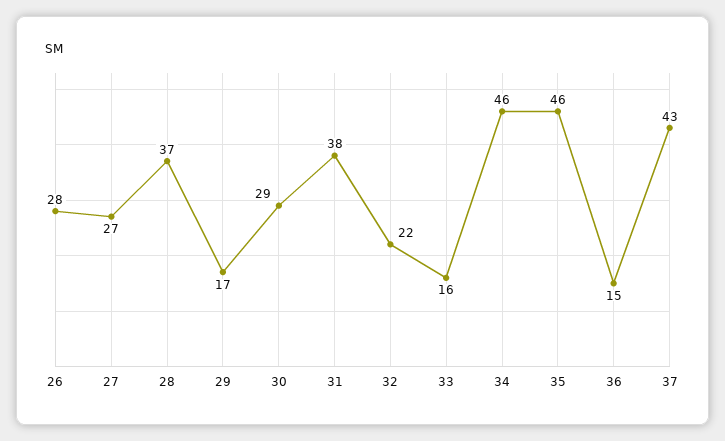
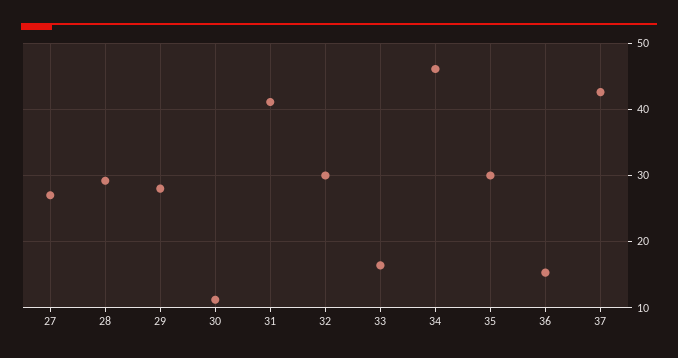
  {
-   "26": 28,
    "27": 27,
-   "28": 37,
+   "28": 29,
-   "29": 17,
+   "29": 28,
-   "30": 29,
+   "30": 11,
-   "31": 38,
+   "31": 41,
-   "32": 22,
+   "32": 30,
    "33": 16,
    "34": 46,
-   "35": 46,
+   "35": 30,
    "36": 15,
    "37": 43
  }

